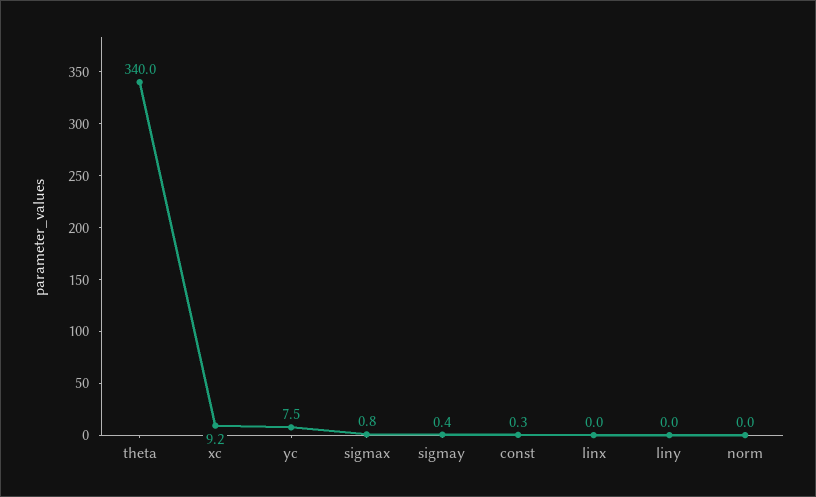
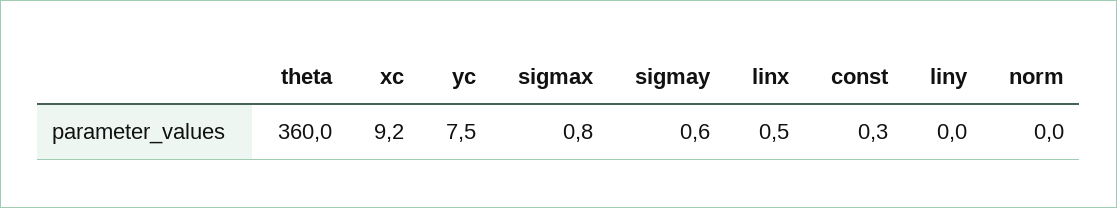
  {
-   "theta": 340,
+   "theta": 360,
    "xc": 9.2,
    "yc": 7.5,
    "sigmax": 0.8,
-   "sigmay": 0.4,
+   "sigmay": 0.6,
    "const": 0.3,
-   "linx": 0,
+   "linx": 0.5,
    "liny": 0,
    "norm": 0
  }

